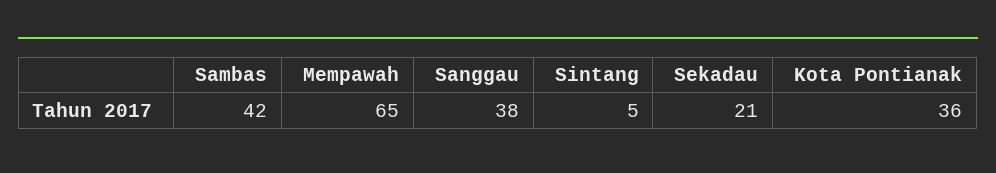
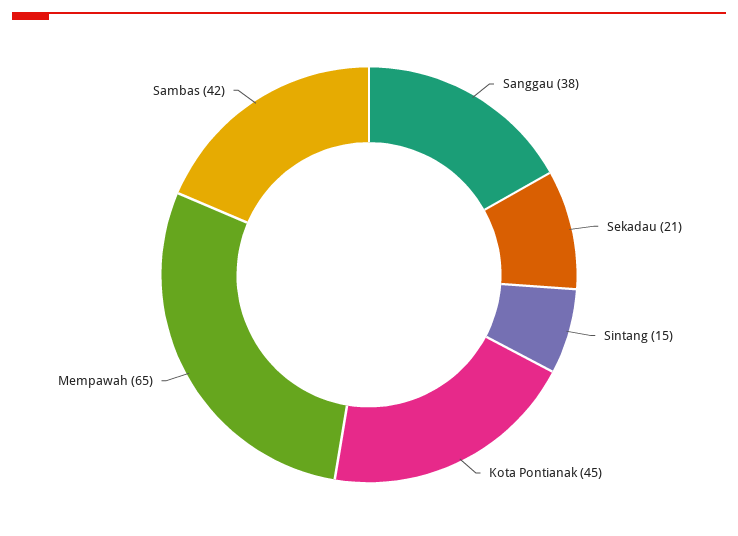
  {
    "Sambas": 42,
    "Mempawah": 65,
    "Sanggau": 38,
-   "Sintang": 5,
+   "Sintang": 15,
    "Sekadau": 21,
-   "Kota Pontianak": 36
+   "Kota Pontianak": 45
  }

